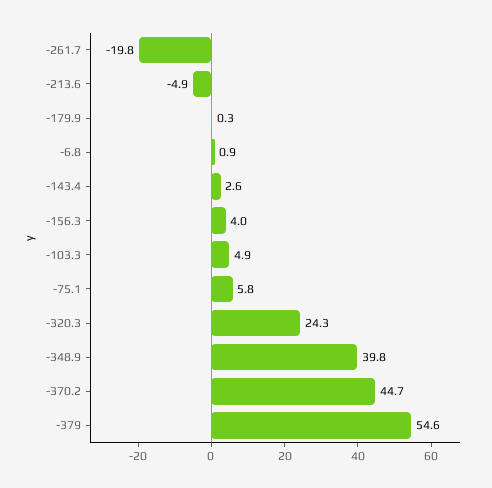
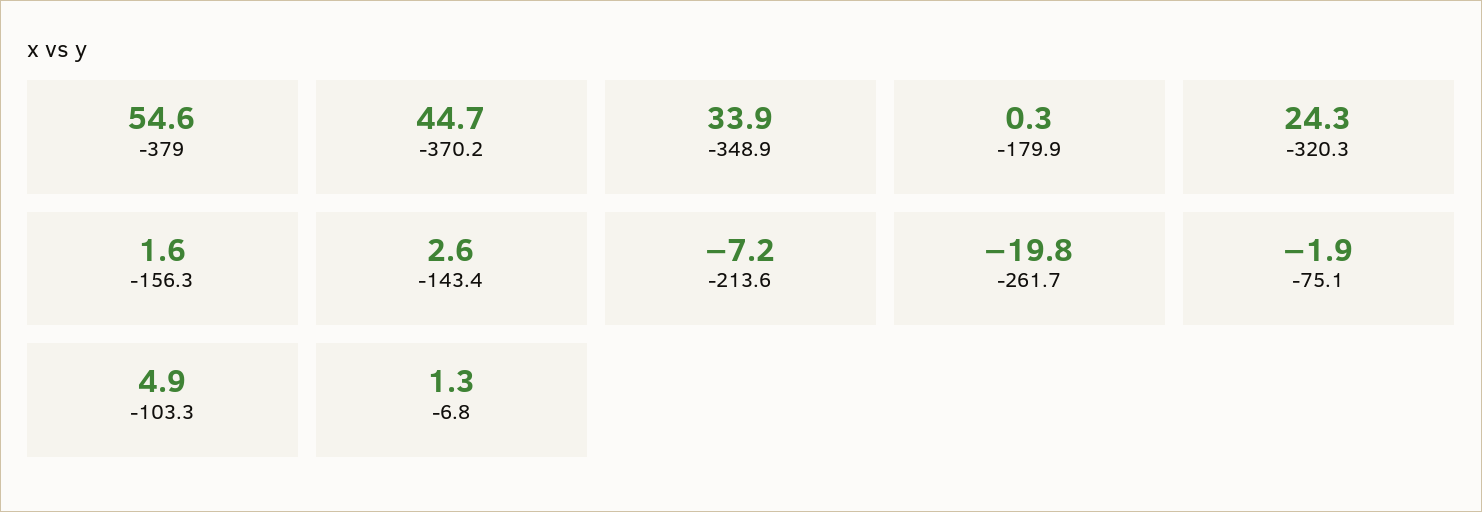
  {
    "-261.7": -19.8,
-   "-213.6": -4.9,
+   "-213.6": -7.2,
    "-179.9": 0.3,
-   "-6.8": 0.9,
+   "-6.8": 1.3,
    "-143.4": 2.6,
-   "-156.3": 4,
+   "-156.3": 1.6,
    "-103.3": 4.9,
-   "-75.1": 5.8,
+   "-75.1": -1.9,
    "-320.3": 24.3,
-   "-348.9": 39.8,
+   "-348.9": 33.9,
    "-370.2": 44.7,
    "-379": 54.6
  }

